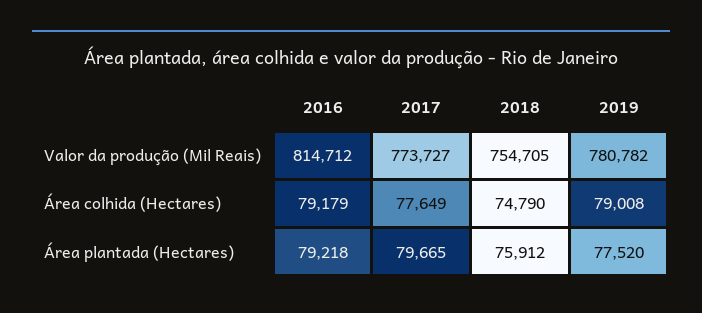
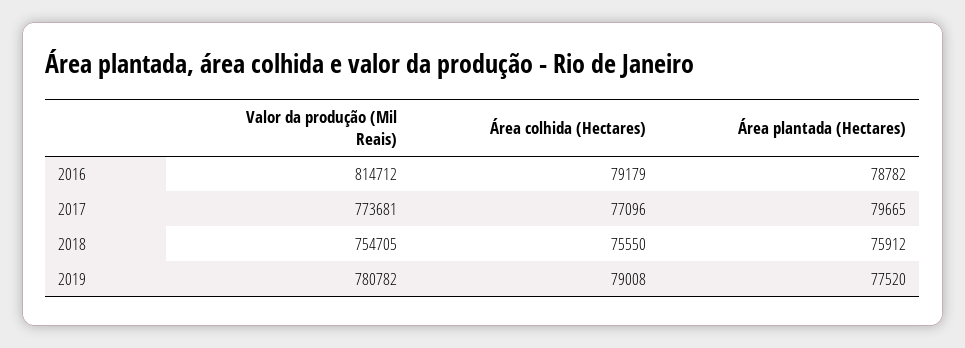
  {
    "2016": {
      "Valor da produção (Mil Reais)": 814712,
      "Área colhida (Hectares)": 79179,
-     "Área plantada (Hectares)": 79218
+     "Área plantada (Hectares)": 78782
    },
    "2017": {
-     "Valor da produção (Mil Reais)": 773727,
+     "Valor da produção (Mil Reais)": 773681,
-     "Área colhida (Hectares)": 77649,
+     "Área colhida (Hectares)": 77096,
      "Área plantada (Hectares)": 79665
    },
    "2018": {
      "Valor da produção (Mil Reais)": 754705,
-     "Área colhida (Hectares)": 74790,
+     "Área colhida (Hectares)": 75550,
      "Área plantada (Hectares)": 75912
    },
    "2019": {
      "Valor da produção (Mil Reais)": 780782,
      "Área colhida (Hectares)": 79008,
      "Área plantada (Hectares)": 77520
    }
  }

